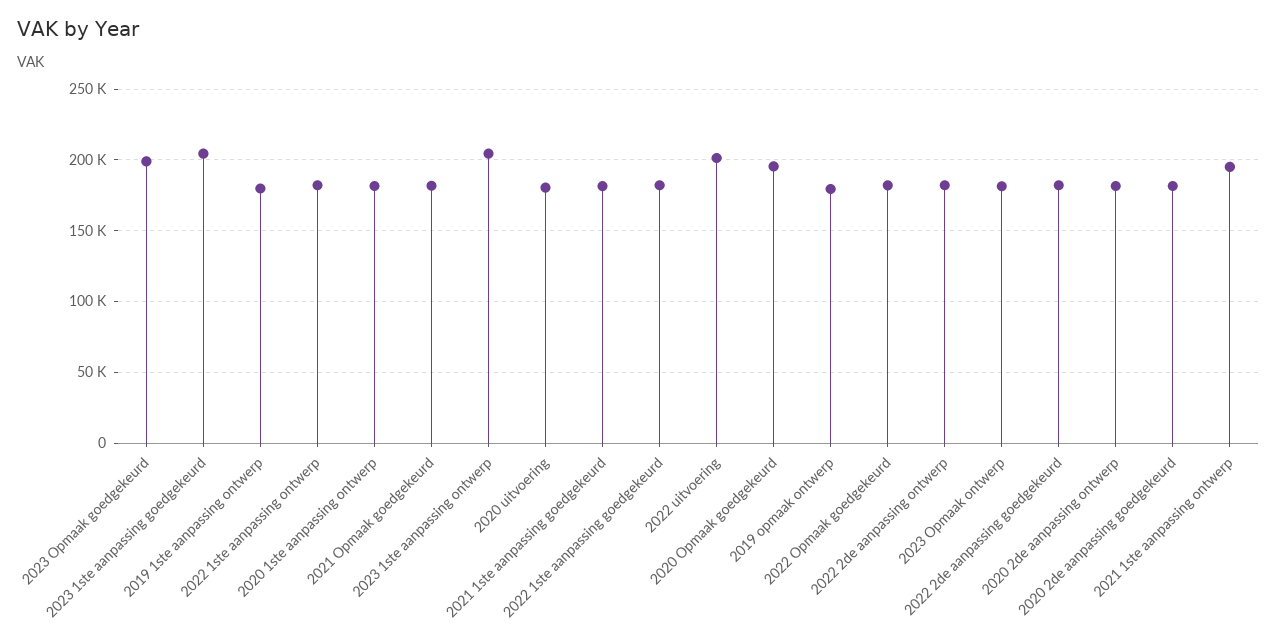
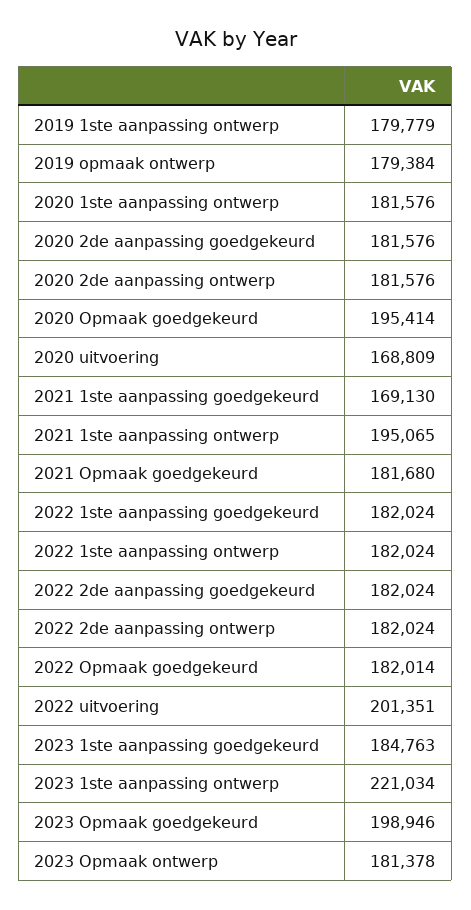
  {
    "2023 Opmaak goedgekeurd": 198946,
-   "2023 1ste aanpassing goedgekeurd": 205000,
+   "2023 1ste aanpassing goedgekeurd": 184763,
    "2019 1ste aanpassing ontwerp": 179779,
    "2022 1ste aanpassing ontwerp": 182024,
    "2020 1ste aanpassing ontwerp": 181576,
    "2021 Opmaak goedgekeurd": 181680,
-   "2023 1ste aanpassing ontwerp": 205000,
+   "2023 1ste aanpassing ontwerp": 221034,
-   "2020 uitvoering": 180000,
+   "2020 uitvoering": 168809,
-   "2021 1ste aanpassing goedgekeurd": 180000,
+   "2021 1ste aanpassing goedgekeurd": 169130,
    "2022 1ste aanpassing goedgekeurd": 182024,
    "2022 uitvoering": 201351,
    "2020 Opmaak goedgekeurd": 195414,
    "2019 opmaak ontwerp": 179384,
    "2022 Opmaak goedgekeurd": 182014,
    "2022 2de aanpassing ontwerp": 182024,
    "2023 Opmaak ontwerp": 181378,
    "2022 2de aanpassing goedgekeurd": 182024,
    "2020 2de aanpassing ontwerp": 181576,
    "2020 2de aanpassing goedgekeurd": 181576,
    "2021 1ste aanpassing ontwerp": 195065
  }

